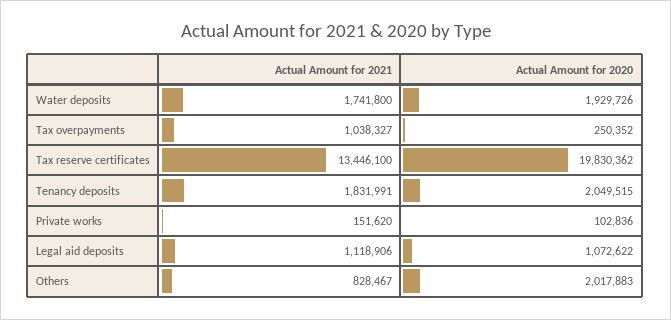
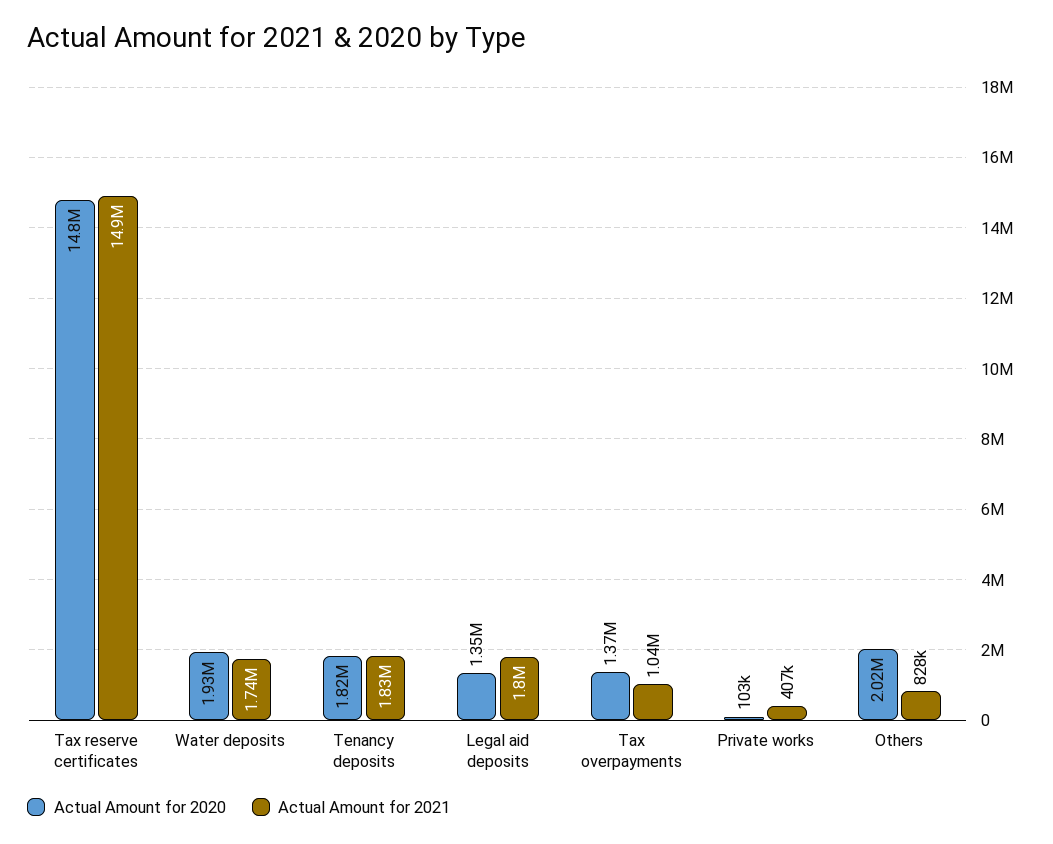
  {
    "Actual Amount for 2021": {
      "Water deposits": 1741800,
      "Tax overpayments": 1038327,
-     "Tax reserve certificates": 13446100,
+     "Tax reserve certificates": 14900000,
      "Tenancy deposits": 1831991,
-     "Private works": 151620,
+     "Private works": 407000,
-     "Legal aid deposits": 1118906,
+     "Legal aid deposits": 1800000,
      "Others": 828467
    },
    "Actual Amount for 2020": {
      "Water deposits": 1929726,
-     "Tax overpayments": 250352,
+     "Tax overpayments": 1370000,
-     "Tax reserve certificates": 19830362,
+     "Tax reserve certificates": 14800000,
-     "Tenancy deposits": 2049515,
+     "Tenancy deposits": 1820000,
      "Private works": 102836,
-     "Legal aid deposits": 1072622,
+     "Legal aid deposits": 1350000,
      "Others": 2017883
    }
  }

